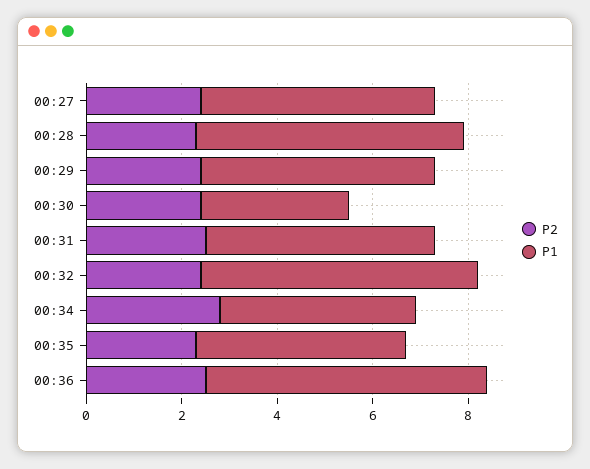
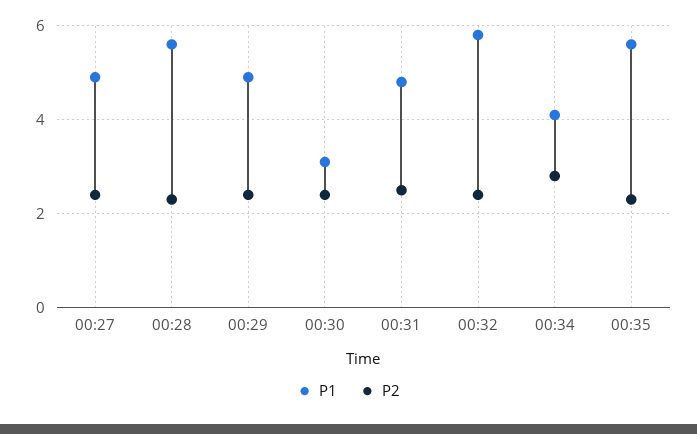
  {
    "P2": {
      "00:27": 2.5,
      "00:28": 2.5,
      "00:29": 2.5,
      "00:30": 2.5,
      "00:31": 2.5,
      "00:32": 2.5,
      "00:34": 3,
-     "00:35": 2.5,
+     "00:35": 2.5
-     "00:36": 2.5
    },
    "P1": {
      "00:27": 5,
      "00:28": 5.5,
      "00:29": 5,
      "00:30": 3,
      "00:31": 5,
      "00:32": 6,
      "00:34": 4,
-     "00:35": 4.5,
+     "00:35": 5.5
-     "00:36": 6
    }
  }

